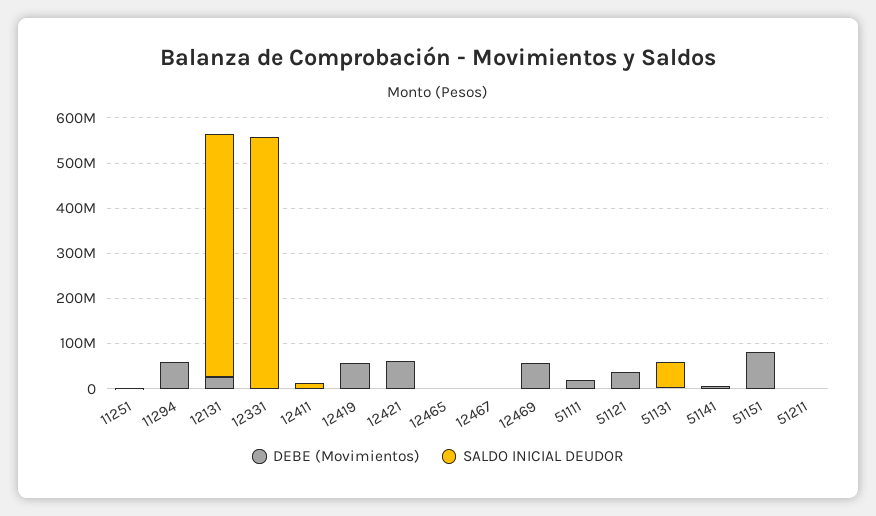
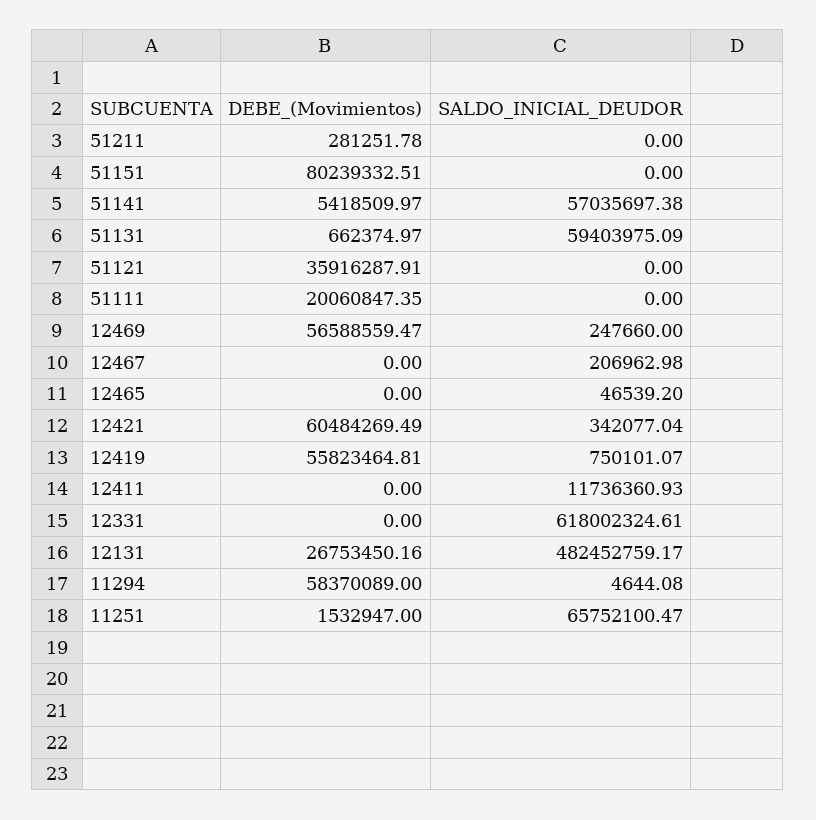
  {
    "DEBE (Movimientos)": {
      "11251": 1532947,
      "11294": 58370089,
      "12131": 26753450.16,
      "12331": 0,
      "12411": 0,
      "12419": 55823464.81,
      "12421": 60484269.49,
      "12465": 0,
      "12467": 0,
      "12469": 56588559.47,
      "51111": 20060847.35,
      "51121": 35916287.91,
      "51131": 662374.97,
      "51141": 5418509.97,
      "51151": 80239332.51,
      "51211": 281251.78
    },
    "SALDO INICIAL DEUDOR": {
-     "11251": 0,
+     "11251": 65752100.47,
      "11294": 4644.08,
-     "12131": 540000000,
+     "12131": 482452759.17,
-     "12331": 560000000,
+     "12331": 618002324.61,
      "12411": 11736360.93,
      "12419": 750101.07,
      "12421": 342077.04,
      "12465": 46539.2,
      "12467": 206962.98,
      "12469": 247660,
      "51111": 0,
      "51121": 0,
      "51131": 59403975.09,
-     "51141": 0,
+     "51141": 57035697.38,
      "51151": 0,
      "51211": 0
    }
  }

